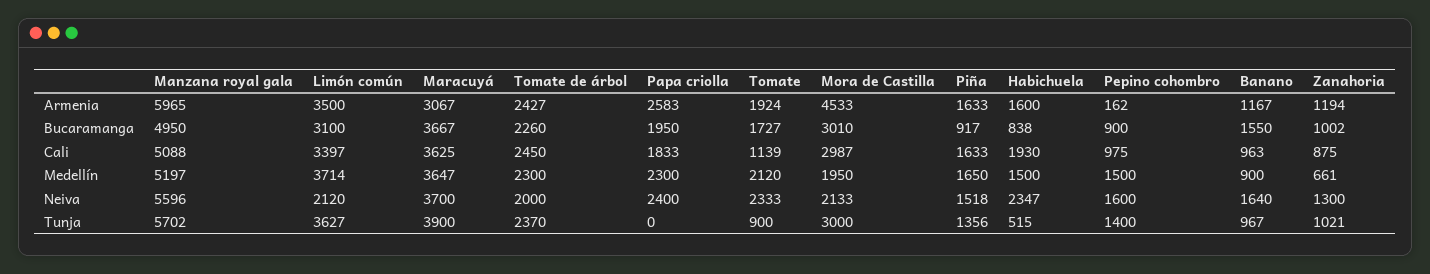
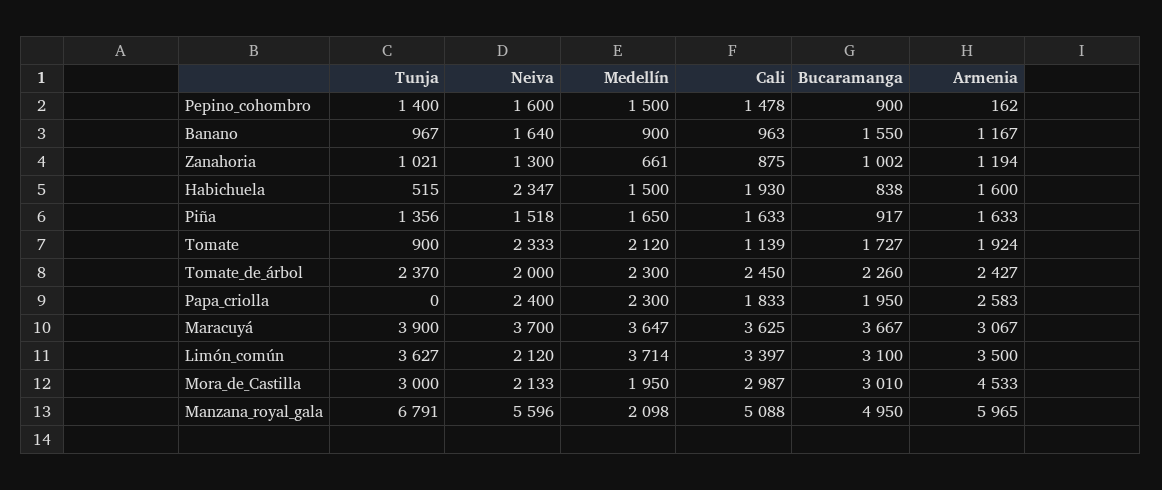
  {
    "Manzana royal gala": {
      "Armenia": 5965,
      "Bucaramanga": 4950,
      "Cali": 5088,
-     "Medellín": 5197,
+     "Medellín": 2098,
      "Neiva": 5596,
-     "Tunja": 5702
+     "Tunja": 6791
    },
    "Limón común": {
      "Armenia": 3500,
      "Bucaramanga": 3100,
      "Cali": 3397,
      "Medellín": 3714,
      "Neiva": 2120,
      "Tunja": 3627
    },
    "Maracuyá": {
      "Armenia": 3067,
      "Bucaramanga": 3667,
      "Cali": 3625,
      "Medellín": 3647,
      "Neiva": 3700,
      "Tunja": 3900
    },
    "Tomate de árbol": {
      "Armenia": 2427,
      "Bucaramanga": 2260,
      "Cali": 2450,
      "Medellín": 2300,
      "Neiva": 2000,
      "Tunja": 2370
    },
    "Papa criolla": {
      "Armenia": 2583,
      "Bucaramanga": 1950,
      "Cali": 1833,
      "Medellín": 2300,
      "Neiva": 2400,
      "Tunja": 0
    },
    "Tomate": {
      "Armenia": 1924,
      "Bucaramanga": 1727,
      "Cali": 1139,
      "Medellín": 2120,
      "Neiva": 2333,
      "Tunja": 900
    },
    "Mora de Castilla": {
      "Armenia": 4533,
      "Bucaramanga": 3010,
      "Cali": 2987,
      "Medellín": 1950,
      "Neiva": 2133,
      "Tunja": 3000
    },
    "Piña": {
      "Armenia": 1633,
      "Bucaramanga": 917,
      "Cali": 1633,
      "Medellín": 1650,
      "Neiva": 1518,
      "Tunja": 1356
    },
    "Habichuela": {
      "Armenia": 1600,
      "Bucaramanga": 838,
      "Cali": 1930,
      "Medellín": 1500,
      "Neiva": 2347,
      "Tunja": 515
    },
    "Pepino cohombro": {
      "Armenia": 162,
      "Bucaramanga": 900,
-     "Cali": 975,
+     "Cali": 1478,
      "Medellín": 1500,
      "Neiva": 1600,
      "Tunja": 1400
    },
    "Banano": {
      "Armenia": 1167,
      "Bucaramanga": 1550,
      "Cali": 963,
      "Medellín": 900,
      "Neiva": 1640,
      "Tunja": 967
    },
    "Zanahoria": {
      "Armenia": 1194,
      "Bucaramanga": 1002,
      "Cali": 875,
      "Medellín": 661,
      "Neiva": 1300,
      "Tunja": 1021
    }
  }

